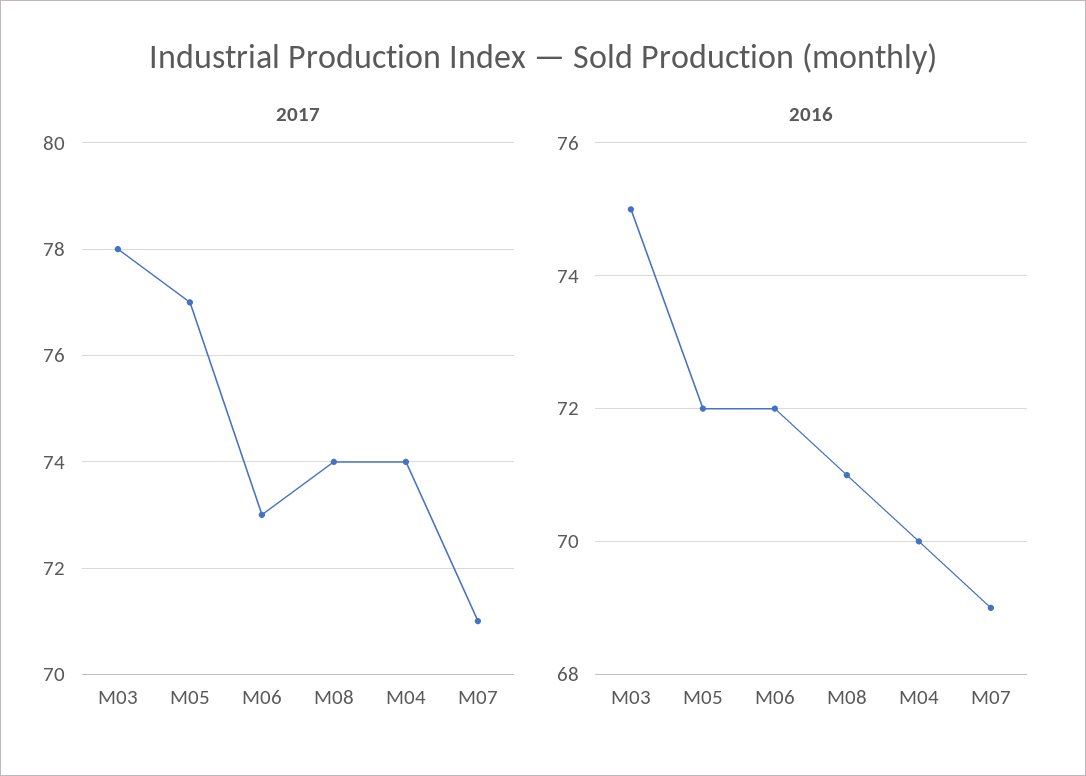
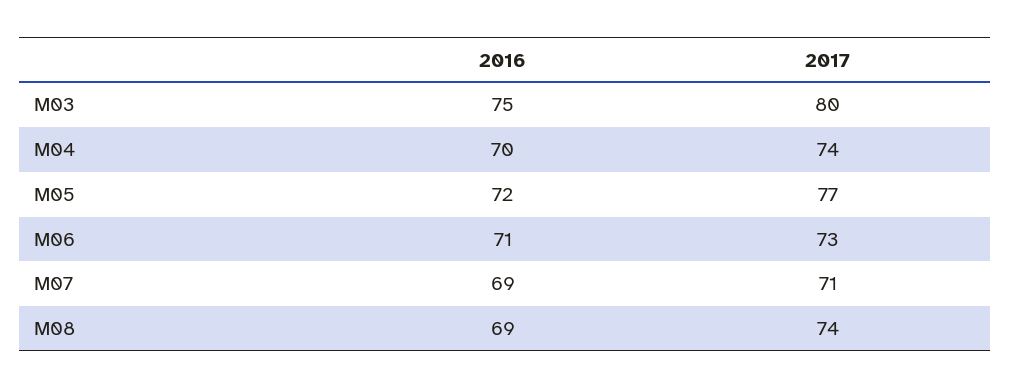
  {
    "2017": {
-     "M03": 78,
+     "M03": 80,
      "M05": 77,
      "M06": 73,
      "M08": 74,
      "M04": 74,
      "M07": 71
    },
    "2016": {
      "M03": 75,
      "M05": 72,
-     "M06": 72,
+     "M06": 71,
-     "M08": 71,
+     "M08": 69,
      "M04": 70,
      "M07": 69
    }
  }

